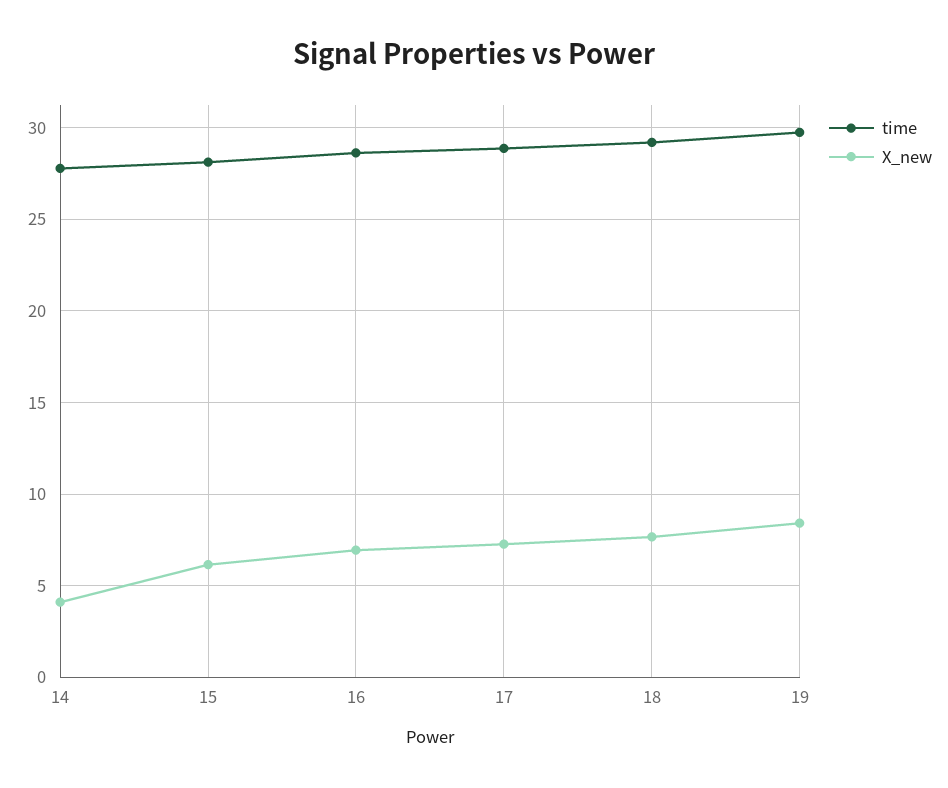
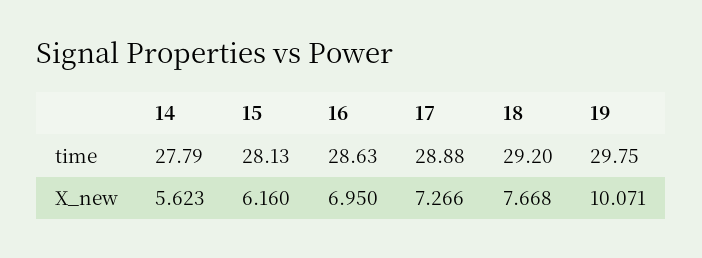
  {
    "time": {
      "14": 27.79,
      "15": 28.13,
      "16": 28.63,
      "17": 28.88,
      "18": 29.2,
      "19": 29.75
    },
    "X_new": {
-     "14": 4,
+     "14": 5.623,
      "15": 6.16,
      "16": 6.95,
      "17": 7.266,
      "18": 7.668,
-     "19": 8.5
+     "19": 10.071
    }
  }

